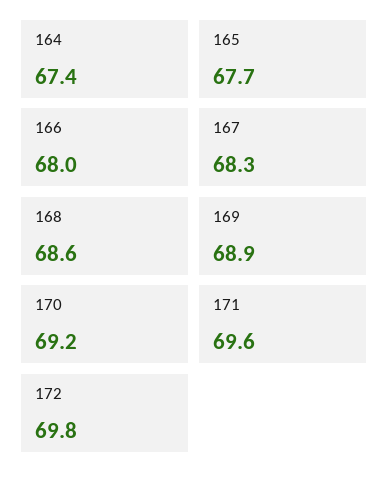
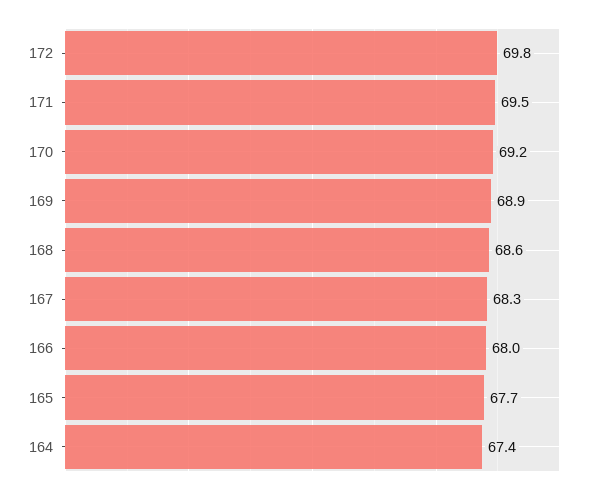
  {
    "164": 67.4,
    "165": 67.7,
    "166": 68,
    "167": 68.3,
    "168": 68.6,
    "169": 68.9,
    "170": 69.2,
-   "171": 69.6,
+   "171": 69.5,
    "172": 69.8
  }

